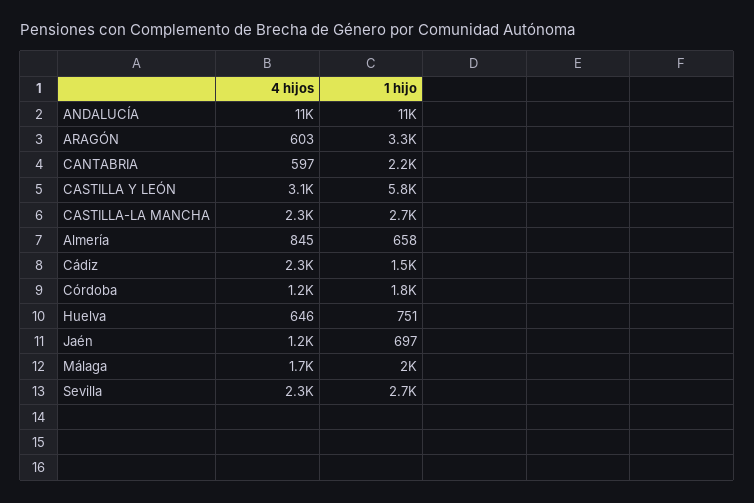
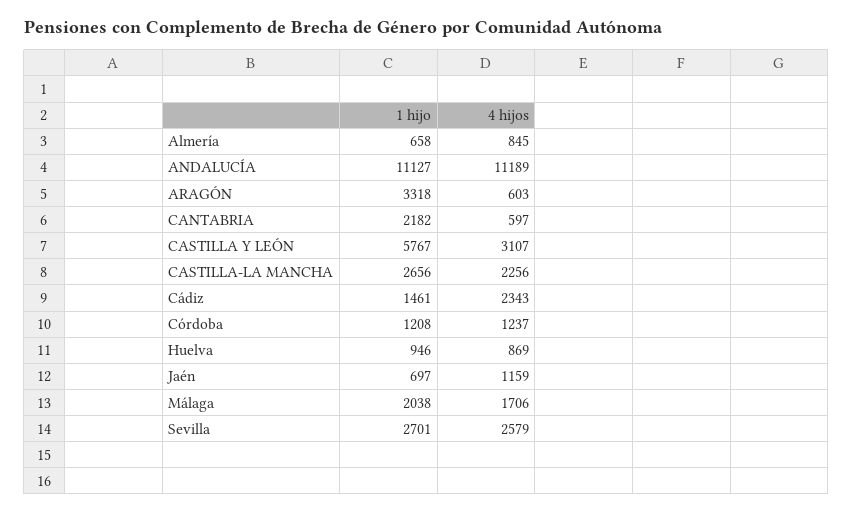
  {
    "4 hijos": {
      "ANDALUCÍA": 11189,
      "ARAGÓN": 603,
      "CANTABRIA": 597,
      "CASTILLA Y LEÓN": 3107,
      "CASTILLA-LA MANCHA": 2256,
      "Almería": 845,
      "Cádiz": 2343,
      "Córdoba": 1237,
-     "Huelva": 646,
+     "Huelva": 869,
      "Jaén": 1159,
      "Málaga": 1706,
-     "Sevilla": 2300
+     "Sevilla": 2579
    },
    "1 hijo": {
      "ANDALUCÍA": 11127,
      "ARAGÓN": 3318,
      "CANTABRIA": 2182,
      "CASTILLA Y LEÓN": 5767,
      "CASTILLA-LA MANCHA": 2656,
      "Almería": 658,
      "Cádiz": 1461,
-     "Córdoba": 1800,
+     "Córdoba": 1208,
-     "Huelva": 751,
+     "Huelva": 946,
      "Jaén": 697,
      "Málaga": 2038,
      "Sevilla": 2701
    }
  }

